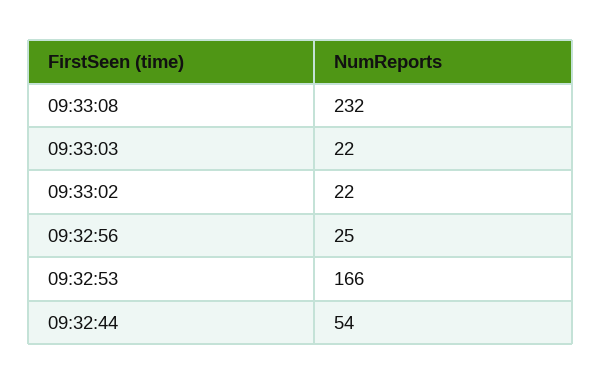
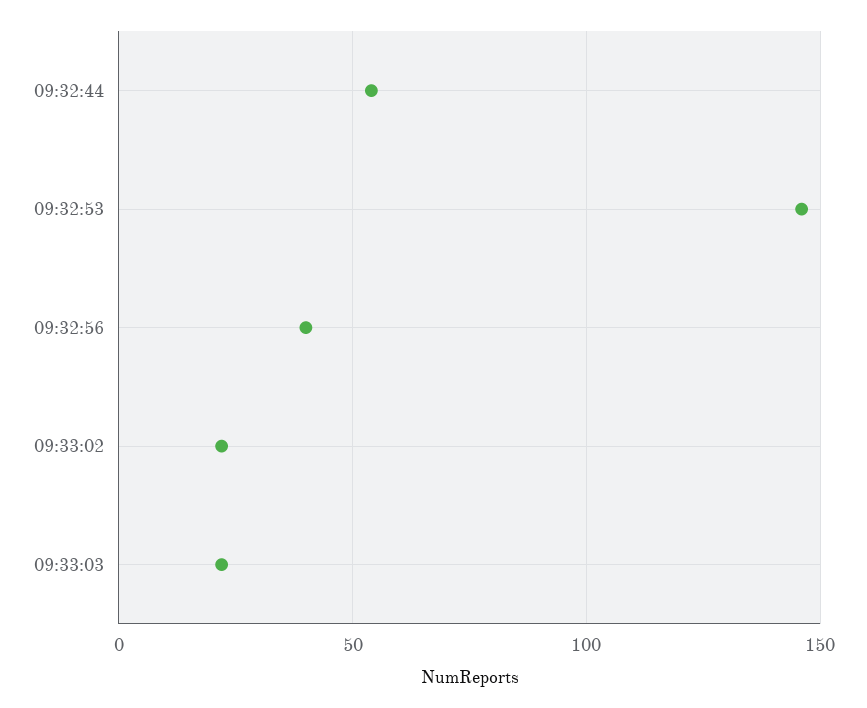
  {
-   "09:33:08": 232,
    "09:33:03": 22,
    "09:33:02": 22,
-   "09:32:56": 25,
+   "09:32:56": 40,
-   "09:32:53": 166,
+   "09:32:53": 145,
    "09:32:44": 54
  }

